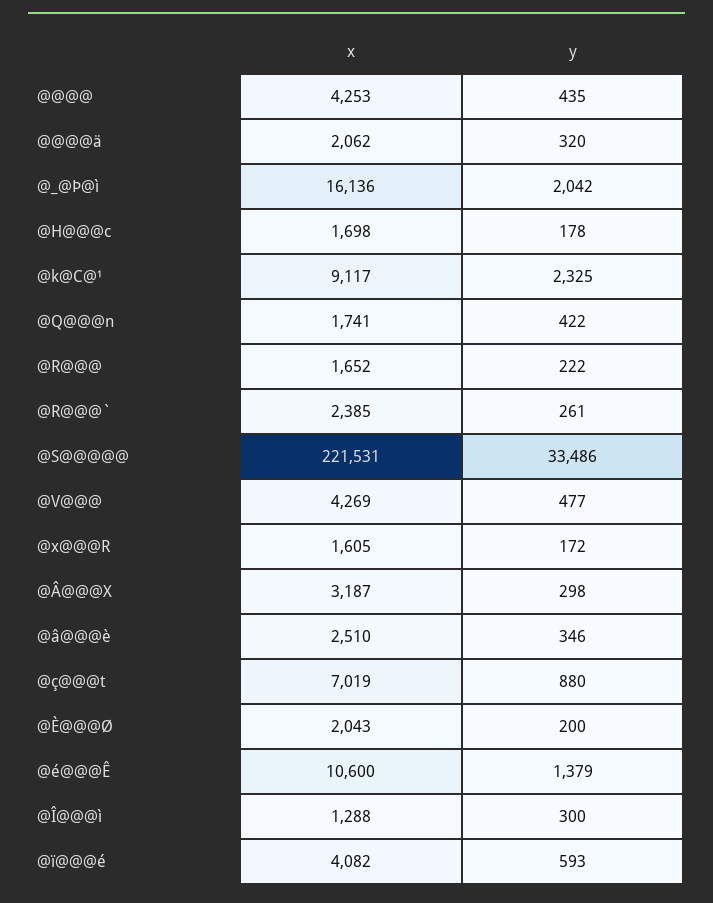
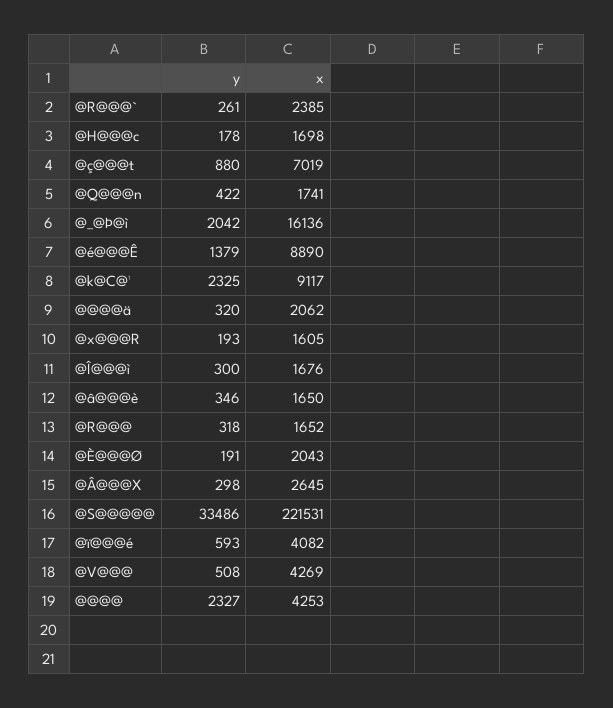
  {
    "x": {
      "@@@@": 4253,
      "@@@@ä": 2062,
      "@_@Þ@ì": 16136,
      "@H@@@c": 1698,
      "@k@C@¹": 9117,
      "@Q@@@n": 1741,
      "@R@@@": 1652,
      "@R@@@`": 2385,
      "@S@@@@@": 221531,
      "@V@@@": 4269,
      "@x@@@R": 1605,
-     "@Â@@@X": 3187,
+     "@Â@@@X": 2645,
-     "@â@@@è": 2510,
+     "@â@@@è": 1650,
      "@ç@@@t": 7019,
      "@È@@@Ø": 2043,
-     "@é@@@Ê": 10600,
+     "@é@@@Ê": 8890,
-     "@Î@@@ì": 1288,
+     "@Î@@@ì": 1676,
      "@ï@@@é": 4082
    },
    "y": {
-     "@@@@": 435,
+     "@@@@": 2327,
      "@@@@ä": 320,
      "@_@Þ@ì": 2042,
      "@H@@@c": 178,
      "@k@C@¹": 2325,
      "@Q@@@n": 422,
-     "@R@@@": 222,
+     "@R@@@": 318,
      "@R@@@`": 261,
      "@S@@@@@": 33486,
-     "@V@@@": 477,
+     "@V@@@": 508,
-     "@x@@@R": 172,
+     "@x@@@R": 193,
      "@Â@@@X": 298,
      "@â@@@è": 346,
      "@ç@@@t": 880,
-     "@È@@@Ø": 200,
+     "@È@@@Ø": 191,
      "@é@@@Ê": 1379,
      "@Î@@@ì": 300,
      "@ï@@@é": 593
    }
  }

